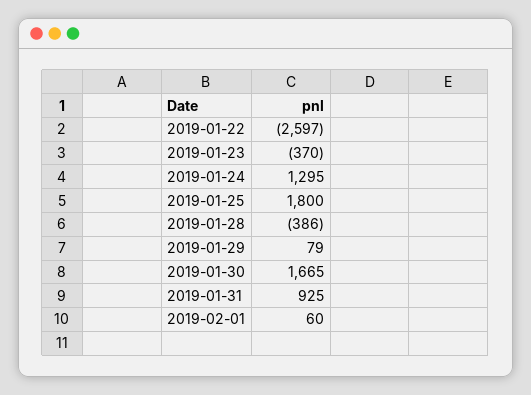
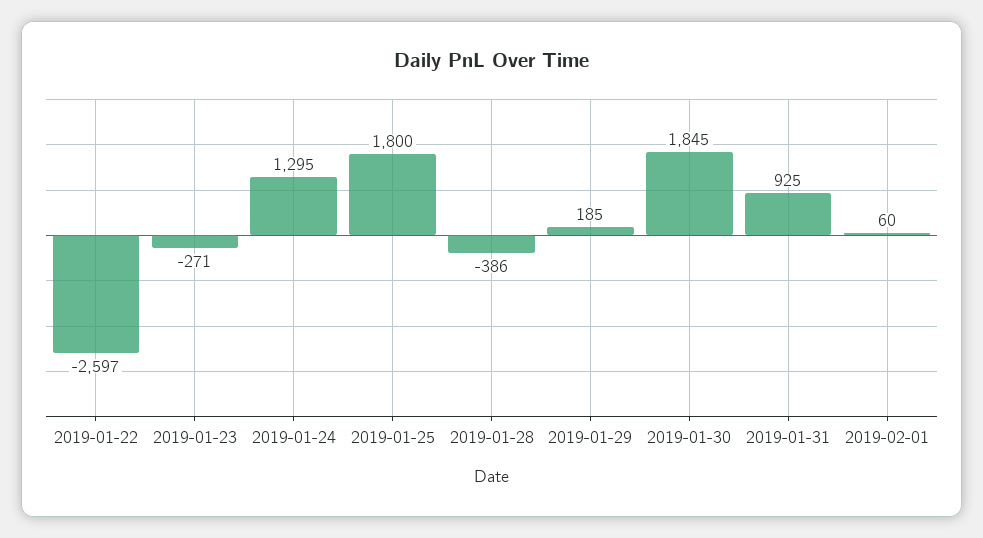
  {
    "2019-01-22": -2597,
-   "2019-01-23": -370,
+   "2019-01-23": -271,
    "2019-01-24": 1295,
    "2019-01-25": 1800,
    "2019-01-28": -386,
-   "2019-01-29": 79,
+   "2019-01-29": 185,
-   "2019-01-30": 1665,
+   "2019-01-30": 1845,
    "2019-01-31": 925,
    "2019-02-01": 60
  }

